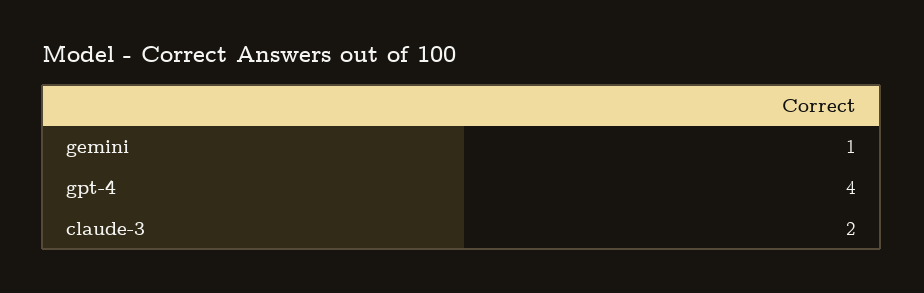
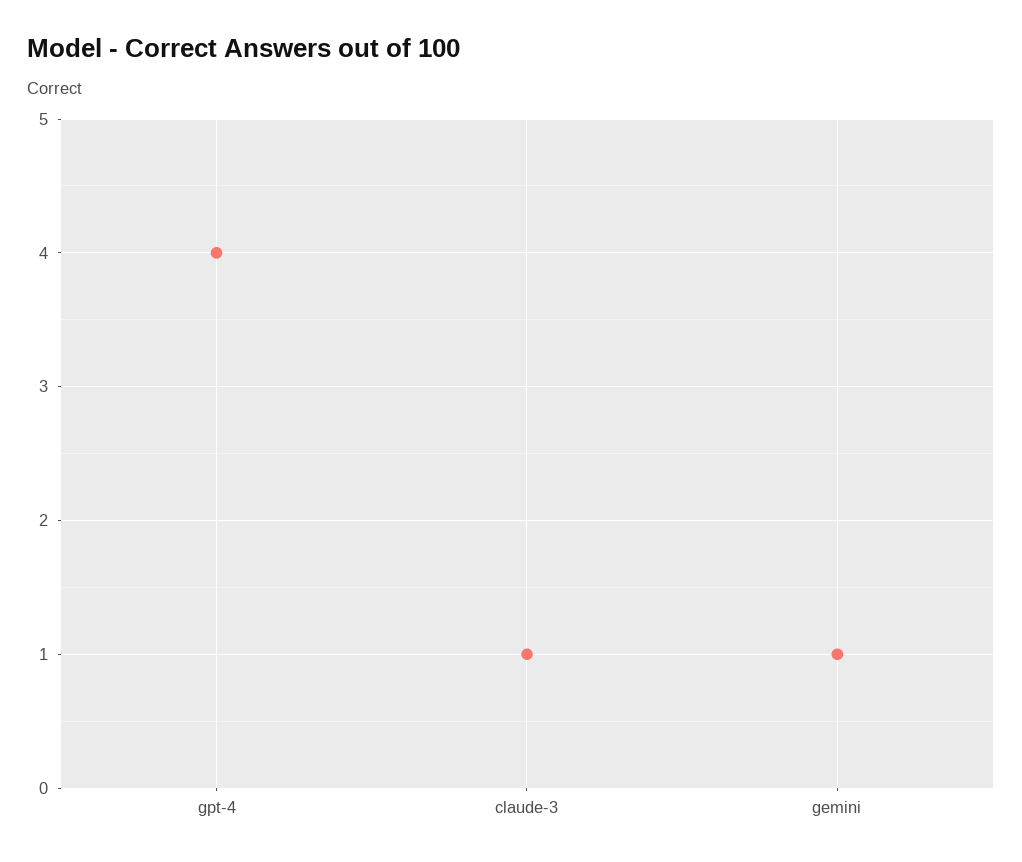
  {
    "gemini": 1,
    "gpt-4": 4,
-   "claude-3": 2
+   "claude-3": 1
  }

